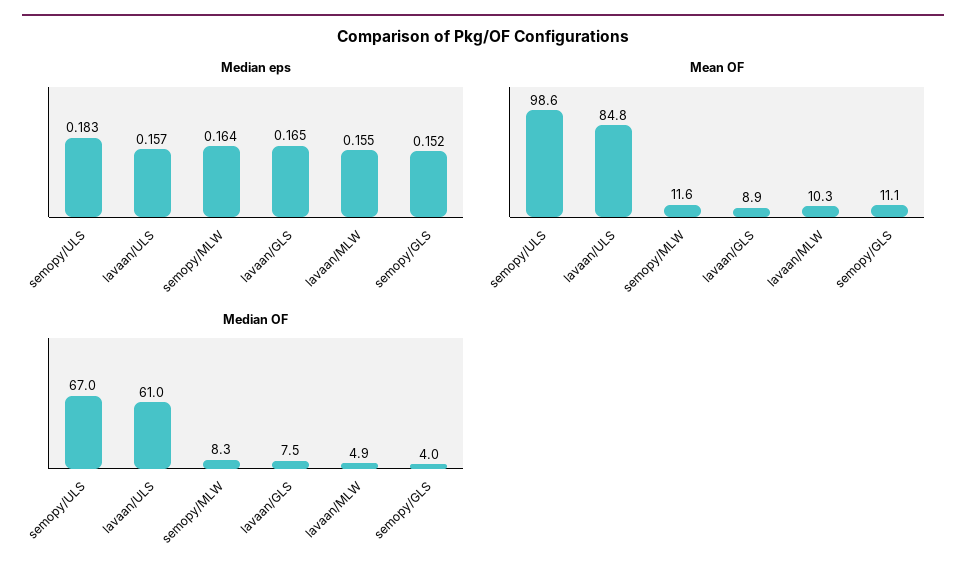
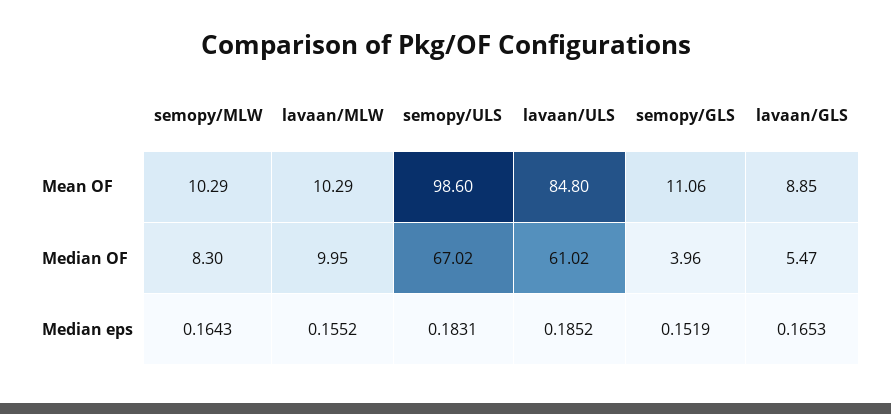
  {
    "Median eps": {
      "semopy/ULS": 0.1831,
-     "lavaan/ULS": 0.157,
+     "lavaan/ULS": 0.1852,
      "semopy/MLW": 0.1643,
      "lavaan/GLS": 0.1653,
      "lavaan/MLW": 0.1552,
      "semopy/GLS": 0.1519
    },
    "Mean OF": {
      "semopy/ULS": 98.6,
      "lavaan/ULS": 84.8,
-     "semopy/MLW": 11.6,
+     "semopy/MLW": 10.29,
      "lavaan/GLS": 8.85,
      "lavaan/MLW": 10.29,
      "semopy/GLS": 11.06
    },
    "Median OF": {
      "semopy/ULS": 67.02,
      "lavaan/ULS": 61.02,
      "semopy/MLW": 8.3,
-     "lavaan/GLS": 7.5,
+     "lavaan/GLS": 5.47,
-     "lavaan/MLW": 4.9,
+     "lavaan/MLW": 9.95,
      "semopy/GLS": 3.96
    }
  }

